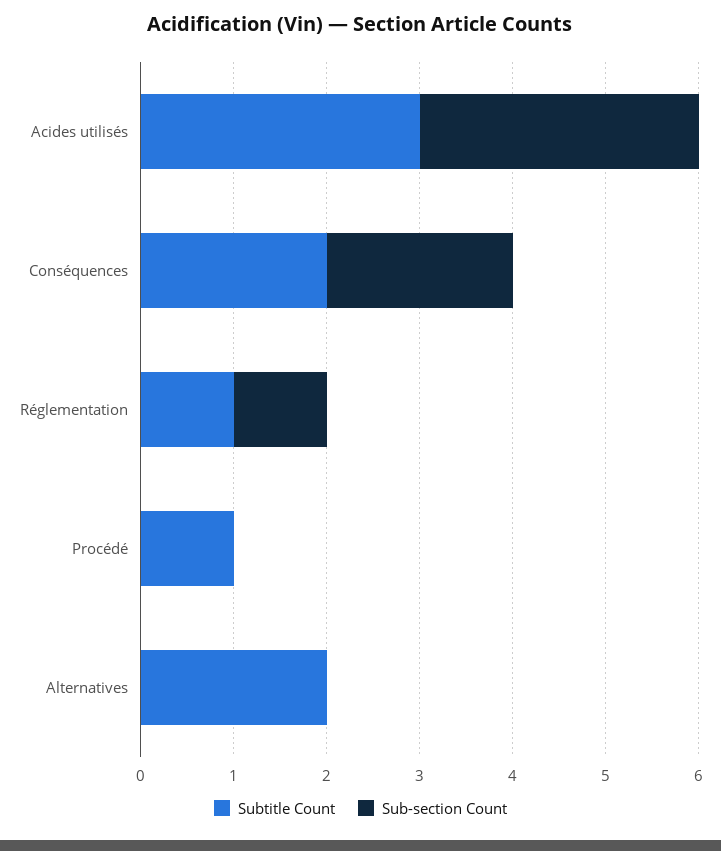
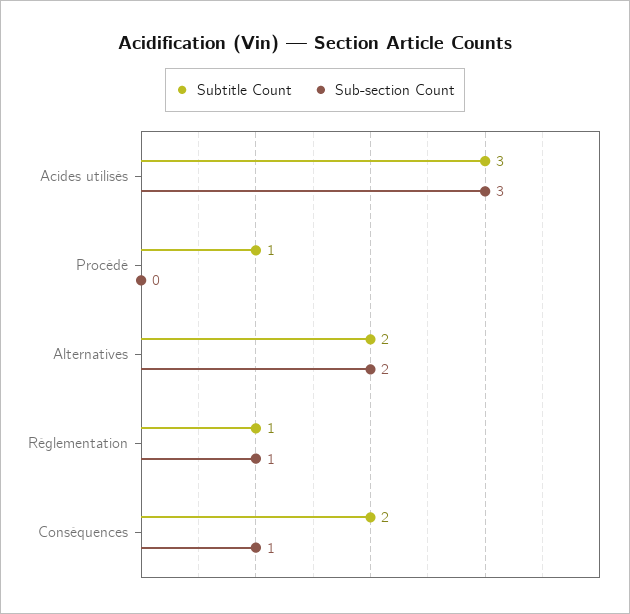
  {
    "Subtitle Count": {
      "Acides utilisés": 3,
      "Conséquences": 2,
      "Réglementation": 1,
      "Procédé": 1,
      "Alternatives": 2
    },
    "Sub-section Count": {
      "Acides utilisés": 3,
-     "Conséquences": 2,
+     "Conséquences": 1,
      "Réglementation": 1,
      "Procédé": 0,
-     "Alternatives": 0
+     "Alternatives": 2
    }
  }

